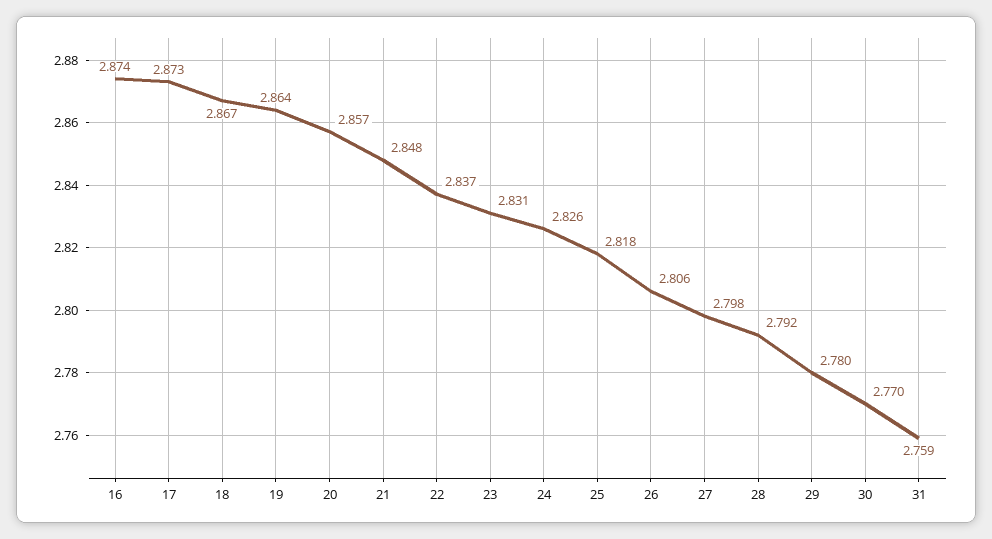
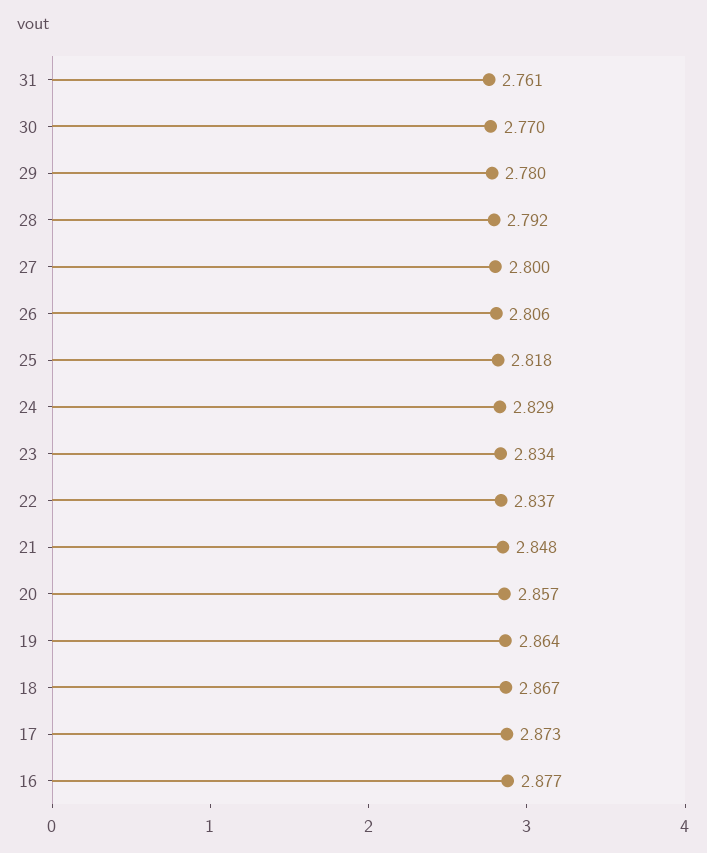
  {
-   "16": 2.874,
+   "16": 2.877,
    "17": 2.873,
    "18": 2.867,
    "19": 2.864,
    "20": 2.857,
    "21": 2.848,
    "22": 2.837,
-   "23": 2.831,
+   "23": 2.834,
-   "24": 2.826,
+   "24": 2.829,
    "25": 2.818,
    "26": 2.806,
-   "27": 2.798,
+   "27": 2.8,
    "28": 2.792,
    "29": 2.78,
    "30": 2.77,
-   "31": 2.759
+   "31": 2.761
  }

